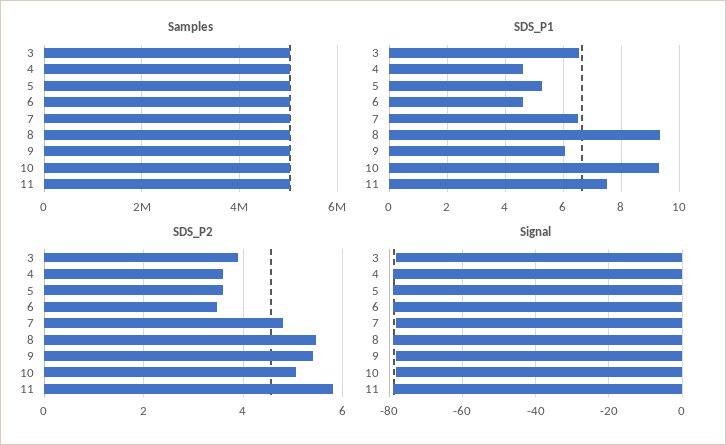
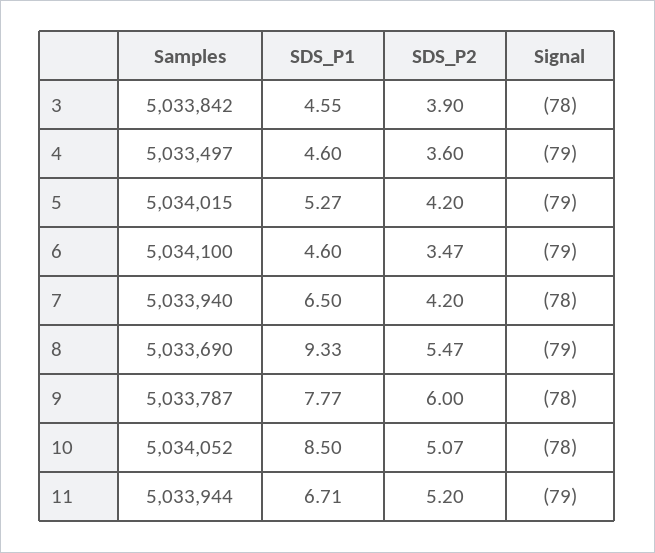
  {
    "Samples": {
      "3": 5033842,
      "4": 5033497,
      "5": 5034015,
      "6": 5034100,
      "7": 5033940,
      "8": 5033690,
      "9": 5033787,
      "10": 5034052,
      "11": 5033944
    },
    "SDS_P1": {
-     "3": 6.5,
+     "3": 4.55,
      "4": 4.6,
      "5": 5.27,
      "6": 4.6,
      "7": 6.5,
      "8": 9.33,
-     "9": 6,
+     "9": 7.77,
-     "10": 9.25,
+     "10": 8.5,
-     "11": 7.5
+     "11": 6.71
    },
    "SDS_P2": {
      "3": 3.9,
      "4": 3.6,
-     "5": 3.6,
+     "5": 4.2,
      "6": 3.47,
-     "7": 4.8,
+     "7": 4.2,
      "8": 5.47,
-     "9": 5.4,
+     "9": 6,
      "10": 5.07,
-     "11": 5.8
+     "11": 5.2
    },
    "Signal": {
      "3": -78,
      "4": -79,
      "5": -79,
      "6": -79,
      "7": -78,
      "8": -79,
      "9": -78,
      "10": -78,
      "11": -79
    }
  }

